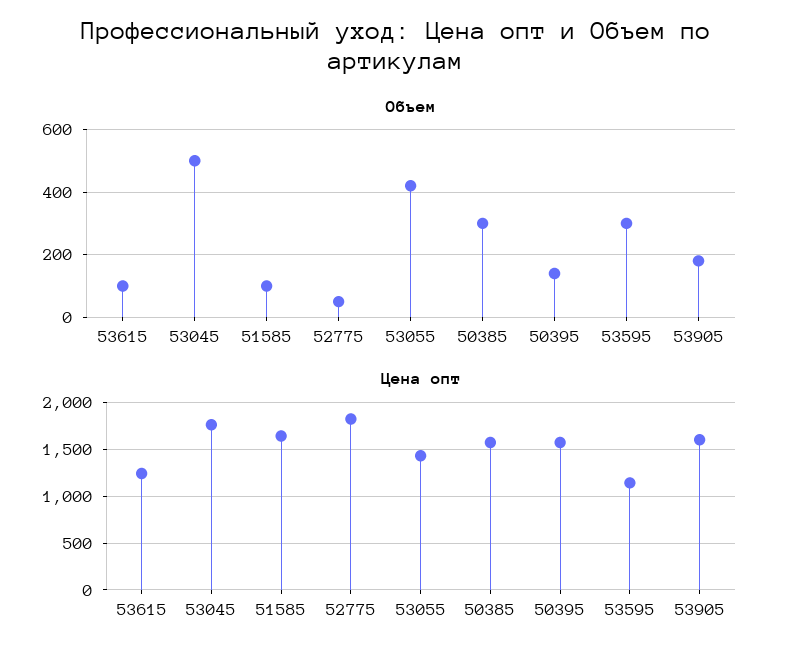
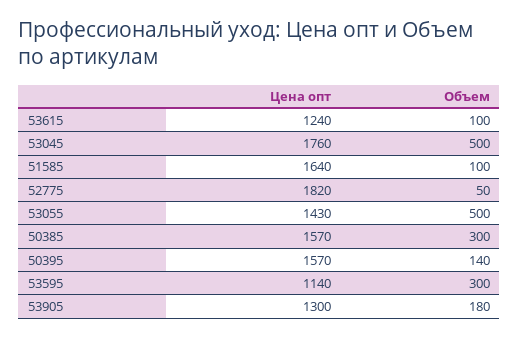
  {
    "Объем": {
      "53615": 100,
      "53045": 500,
      "51585": 100,
      "52775": 50,
-     "53055": 420,
+     "53055": 500,
      "50385": 300,
      "50395": 140,
      "53595": 300,
      "53905": 180
    },
    "Цена опт": {
      "53615": 1240,
      "53045": 1760,
      "51585": 1640,
      "52775": 1820,
      "53055": 1430,
      "50385": 1570,
      "50395": 1570,
      "53595": 1140,
-     "53905": 1600
+     "53905": 1300
    }
  }

